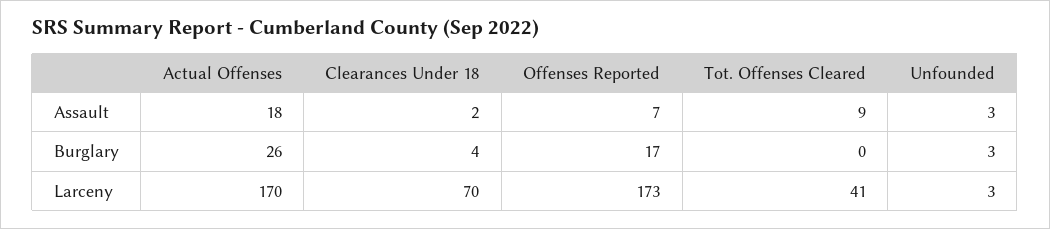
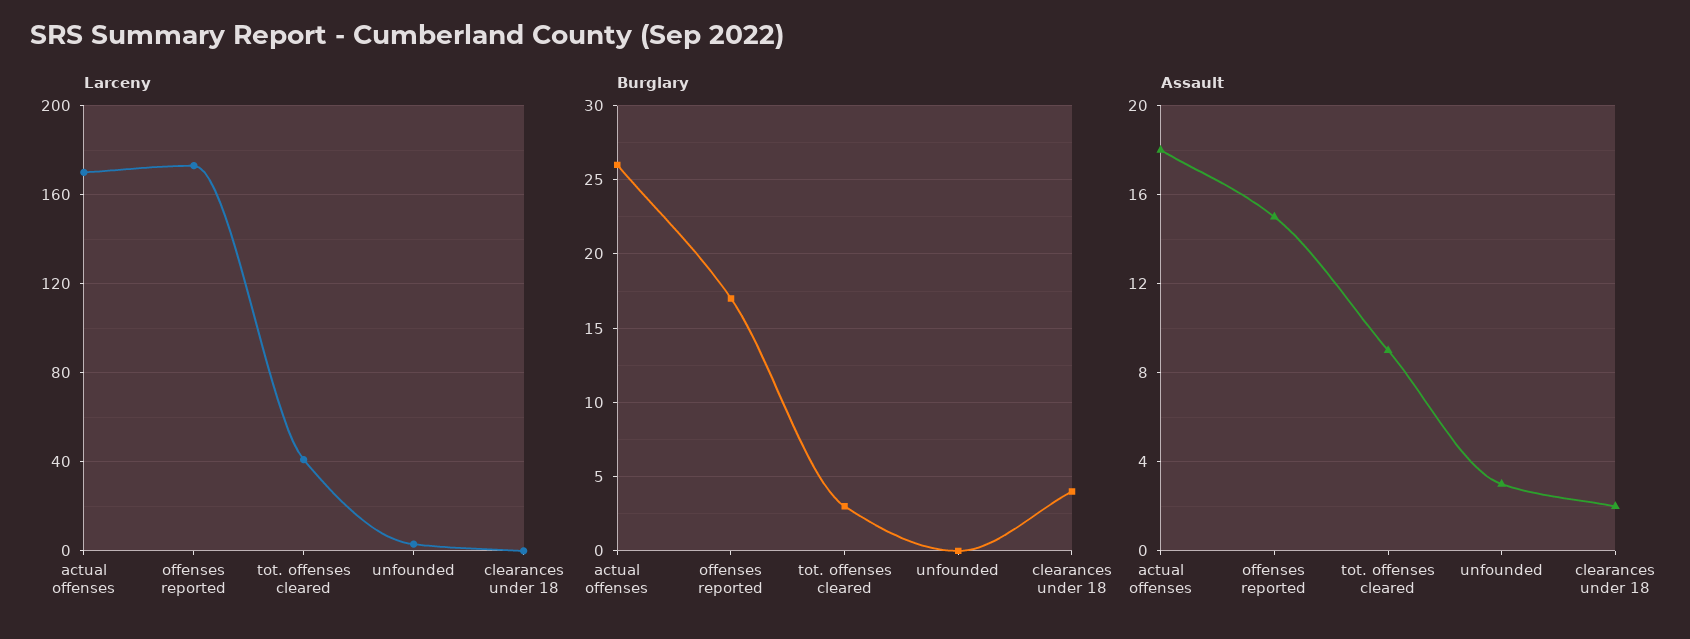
  {
    "Assault": {
      "Actual Offenses": 18,
      "Clearances Under 18": 2,
-     "Offenses Reported": 7,
+     "Offenses Reported": 15,
      "Tot. Offenses Cleared": 9,
      "Unfounded": 3
    },
    "Burglary": {
      "Actual Offenses": 26,
      "Clearances Under 18": 4,
      "Offenses Reported": 17,
-     "Tot. Offenses Cleared": 0,
+     "Tot. Offenses Cleared": 3,
-     "Unfounded": 3
+     "Unfounded": 0
    },
    "Larceny": {
      "Actual Offenses": 170,
-     "Clearances Under 18": 70,
+     "Clearances Under 18": 0,
      "Offenses Reported": 173,
      "Tot. Offenses Cleared": 41,
      "Unfounded": 3
    }
  }

